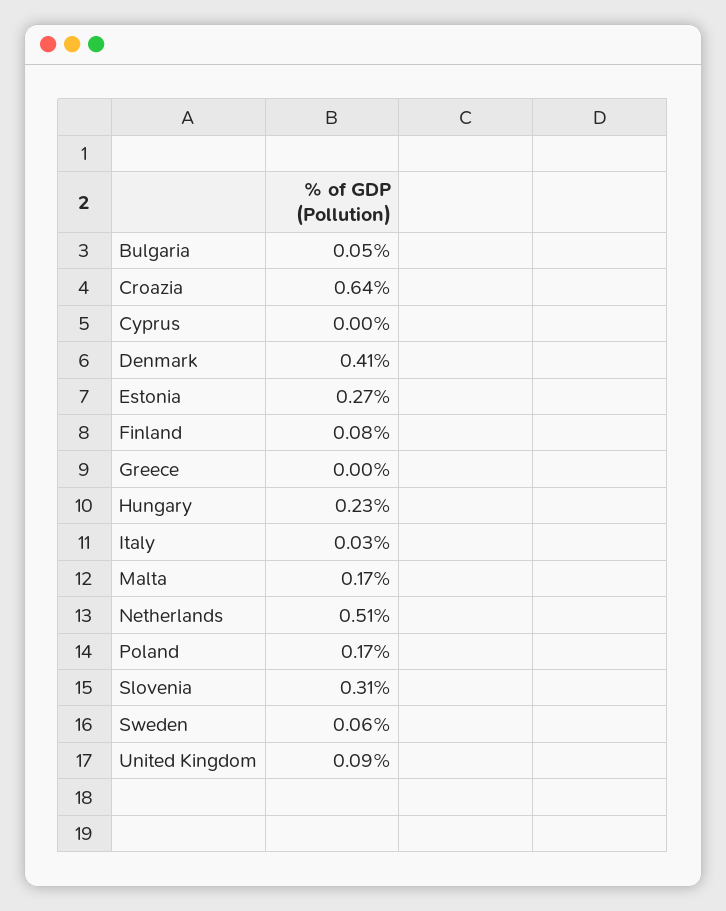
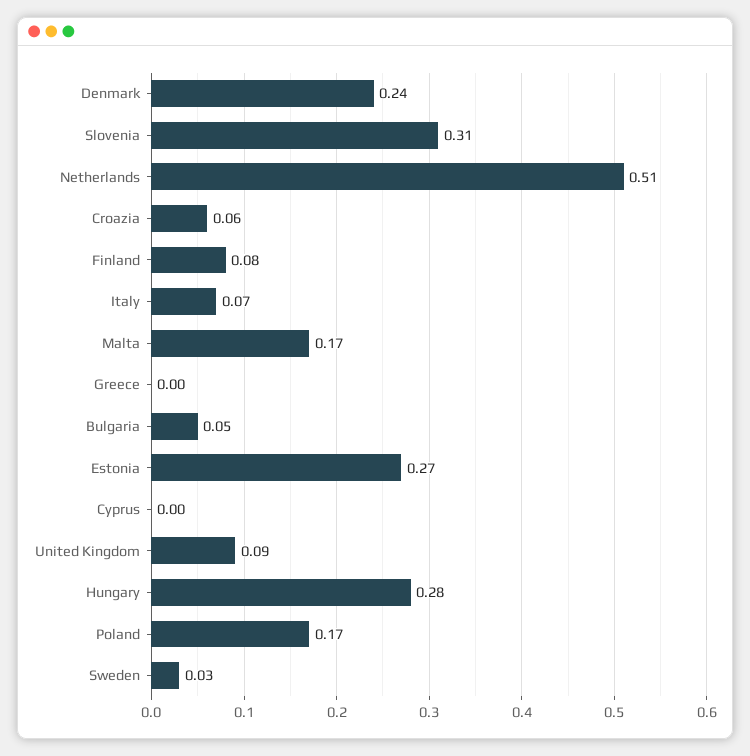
  {
    "Bulgaria": 0.05,
-   "Croazia": 0.64,
+   "Croazia": 0.06,
    "Cyprus": 0,
-   "Denmark": 0.41,
+   "Denmark": 0.24,
    "Estonia": 0.27,
    "Finland": 0.08,
    "Greece": 0,
-   "Hungary": 0.23,
+   "Hungary": 0.28,
-   "Italy": 0.03,
+   "Italy": 0.07,
    "Malta": 0.17,
    "Netherlands": 0.51,
    "Poland": 0.17,
    "Slovenia": 0.31,
-   "Sweden": 0.06,
+   "Sweden": 0.03,
    "United Kingdom": 0.09
  }

